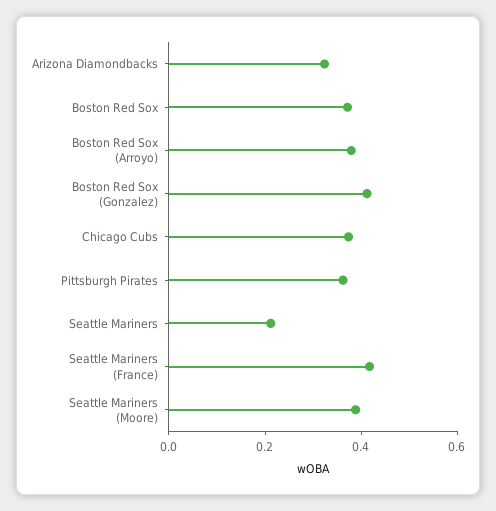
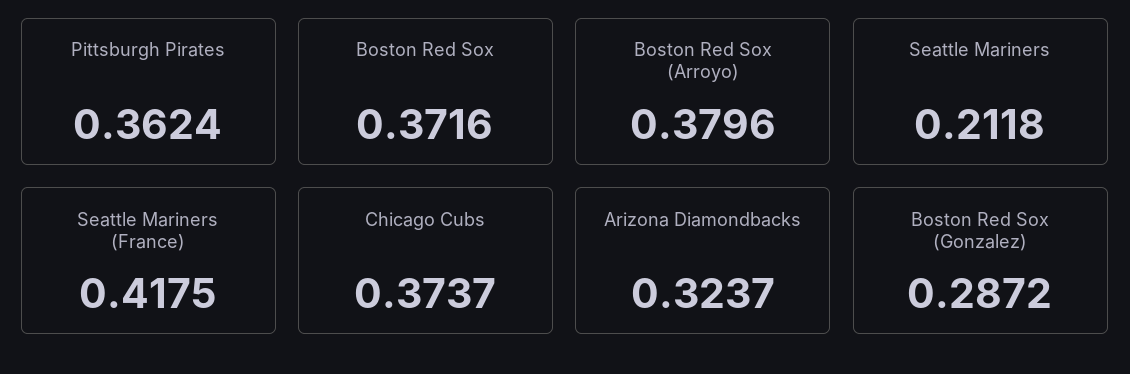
  {
    "Arizona Diamondbacks": 0.3237,
    "Boston Red Sox": 0.3716,
    "Boston Red Sox (Arroyo)": 0.3796,
-   "Boston Red Sox (Gonzalez)": 0.4,
+   "Boston Red Sox (Gonzalez)": 0.2872,
    "Chicago Cubs": 0.3737,
    "Pittsburgh Pirates": 0.3624,
    "Seattle Mariners": 0.2118,
-   "Seattle Mariners (France)": 0.4175,
+   "Seattle Mariners (France)": 0.4175
-   "Seattle Mariners (Moore)": 0.4
  }

